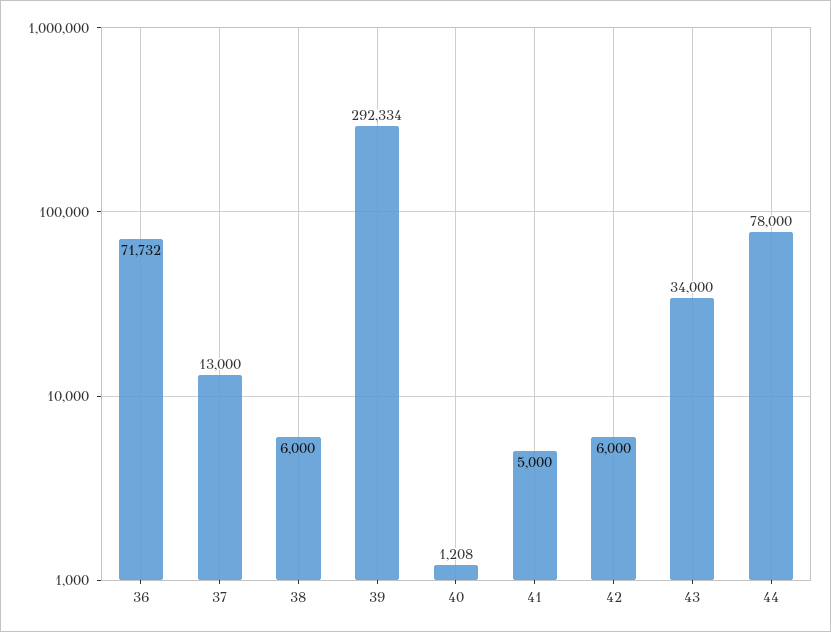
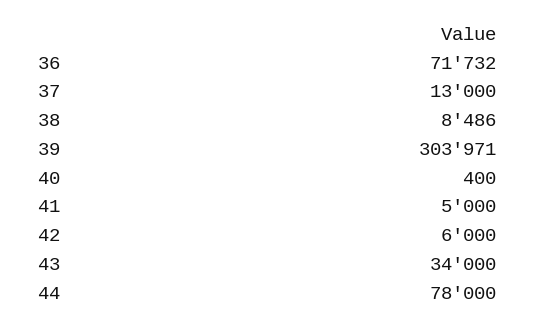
  {
    "36": 71732,
    "37": 13000,
-   "38": 6000,
+   "38": 8486,
-   "39": 292334,
+   "39": 303971,
-   "40": 1208,
+   "40": 400,
    "41": 5000,
    "42": 6000,
    "43": 34000,
    "44": 78000
  }

